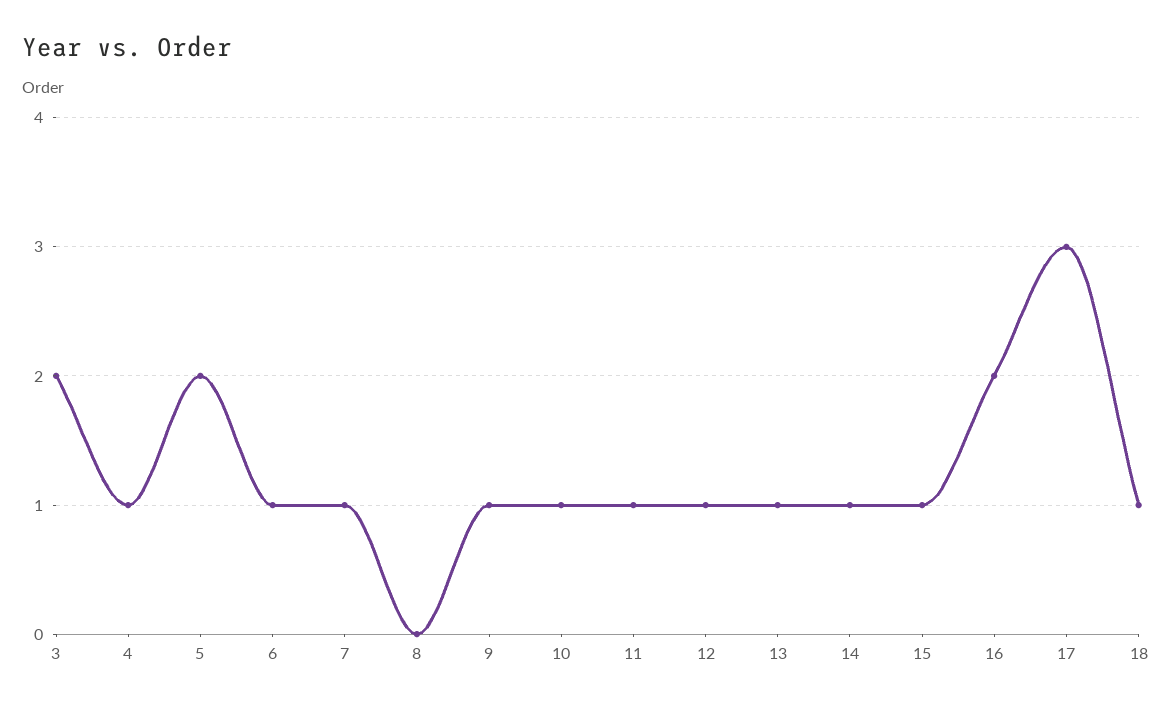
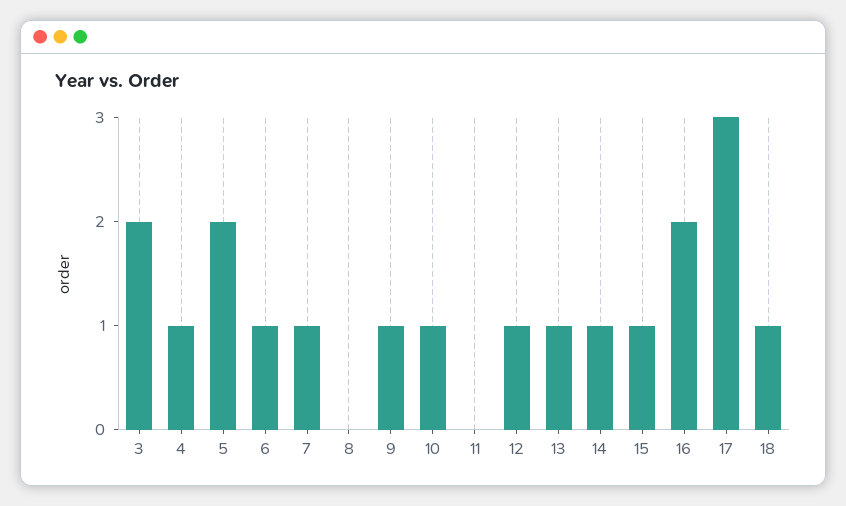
  {
    "3": 2,
    "4": 1,
    "5": 2,
    "6": 1,
    "7": 1,
    "8": 0,
    "9": 1,
    "10": 1,
-   "11": 1,
+   "11": 0,
    "12": 1,
    "13": 1,
    "14": 1,
    "15": 1,
    "16": 2,
    "17": 3,
    "18": 1
  }

